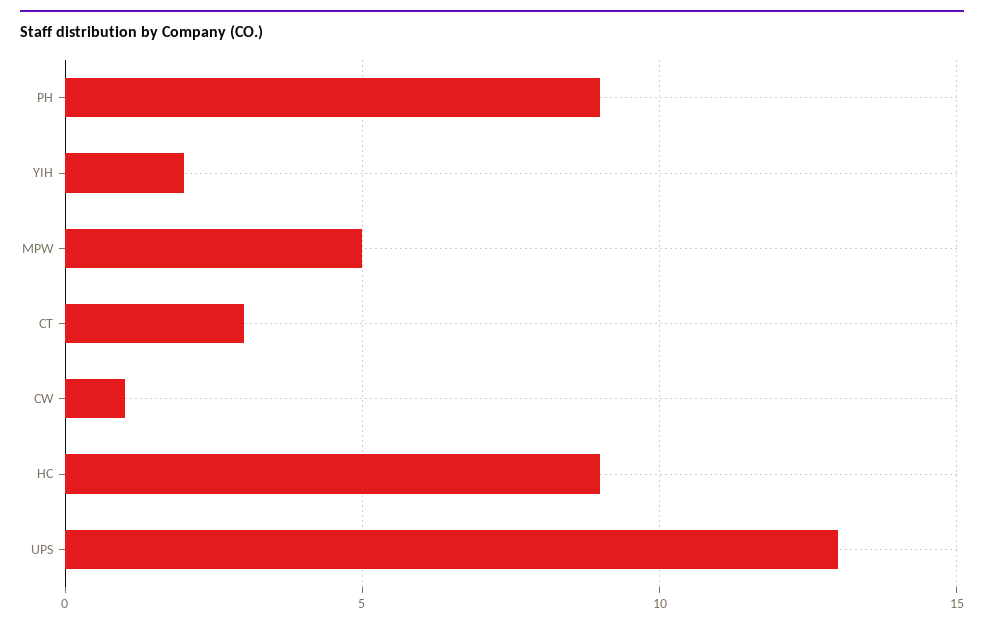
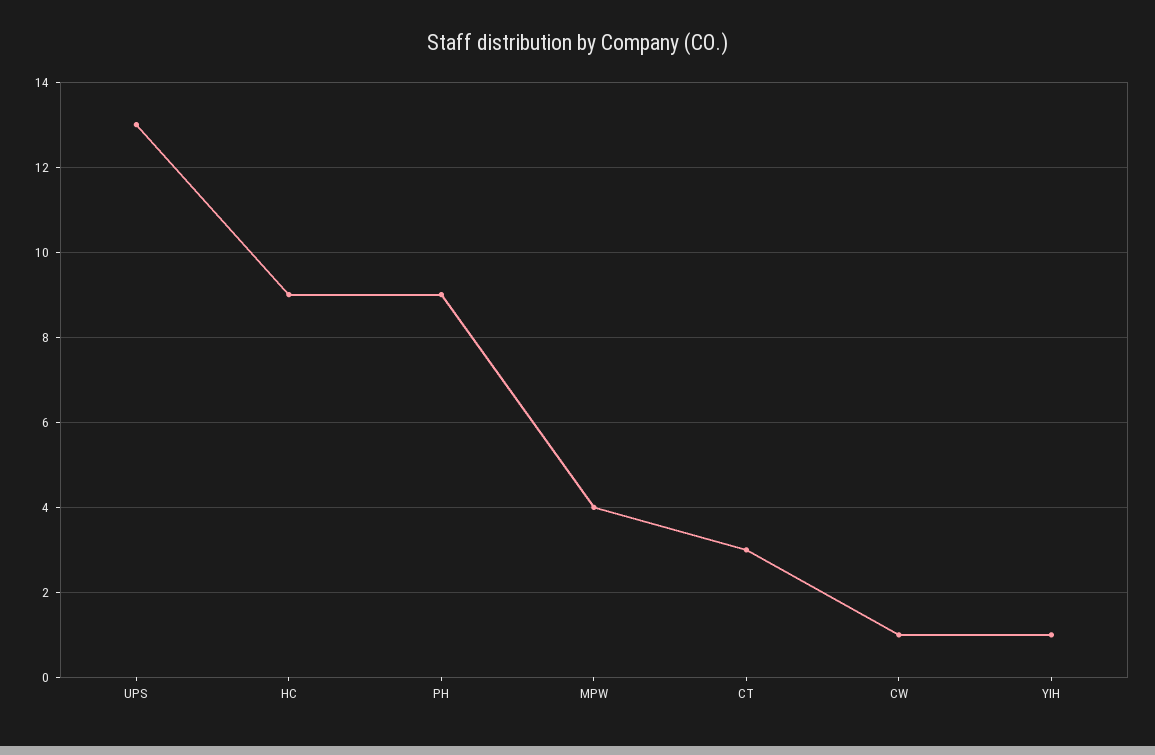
  {
    "PH": 9,
-   "YIH": 2,
+   "YIH": 1,
-   "MPW": 5,
+   "MPW": 4,
    "CT": 3,
    "CW": 1,
    "HC": 9,
    "UPS": 13
  }

